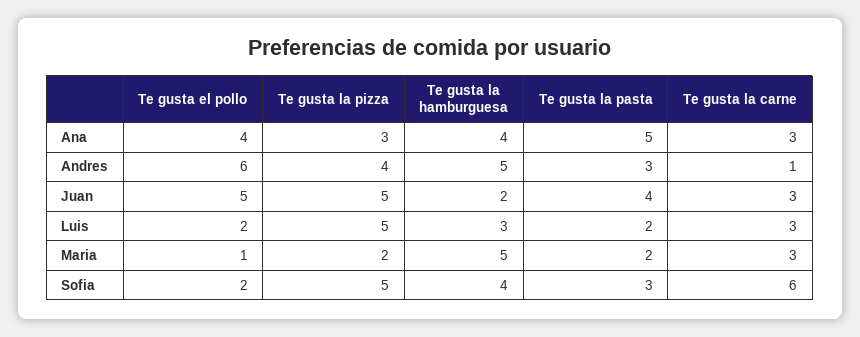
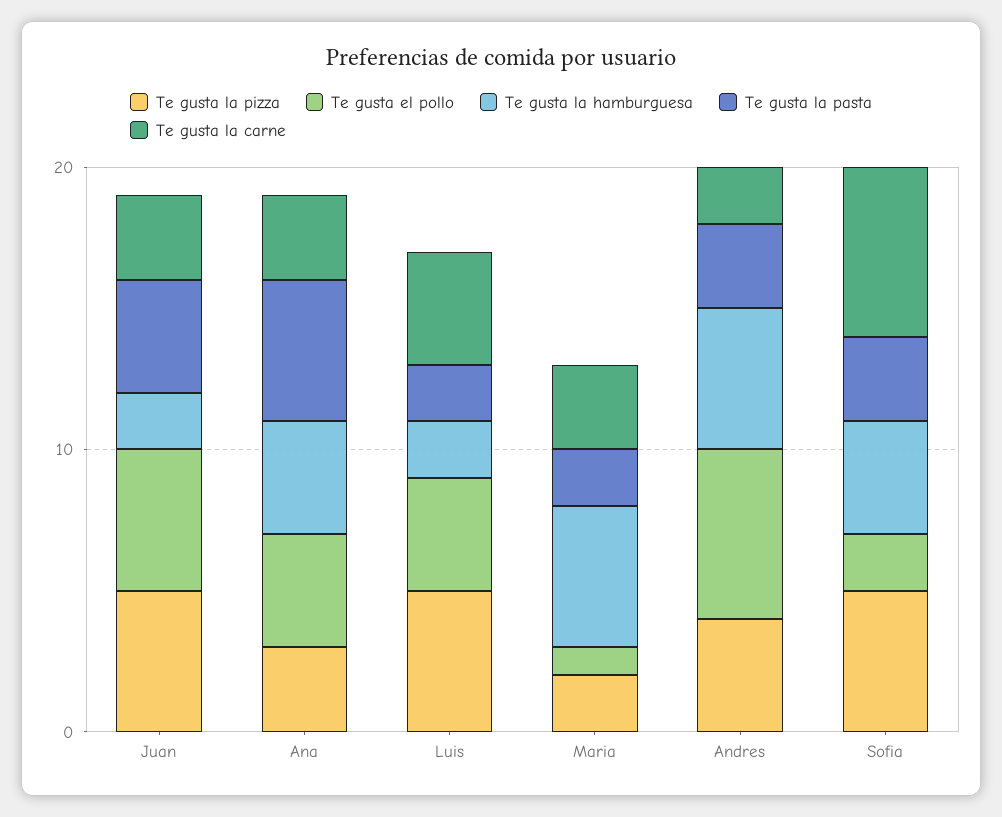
  {
    "Te gusta el pollo": {
      "Ana": 4,
      "Andres": 6,
      "Juan": 5,
-     "Luis": 2,
+     "Luis": 4,
      "Maria": 1,
      "Sofia": 2
    },
    "Te gusta la pizza": {
      "Ana": 3,
      "Andres": 4,
      "Juan": 5,
      "Luis": 5,
      "Maria": 2,
      "Sofia": 5
    },
    "Te gusta la hamburguesa": {
      "Ana": 4,
      "Andres": 5,
      "Juan": 2,
-     "Luis": 3,
+     "Luis": 2,
      "Maria": 5,
      "Sofia": 4
    },
    "Te gusta la pasta": {
      "Ana": 5,
      "Andres": 3,
      "Juan": 4,
      "Luis": 2,
      "Maria": 2,
      "Sofia": 3
    },
    "Te gusta la carne": {
      "Ana": 3,
-     "Andres": 1,
+     "Andres": 2,
      "Juan": 3,
-     "Luis": 3,
+     "Luis": 4,
      "Maria": 3,
      "Sofia": 6
    }
  }

